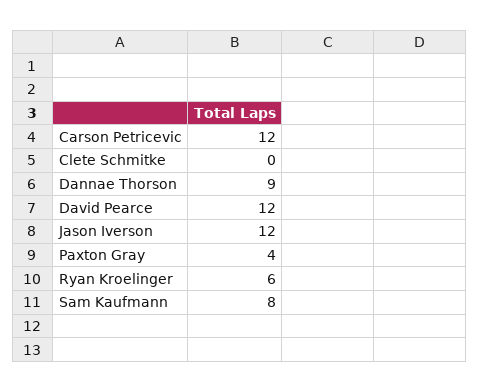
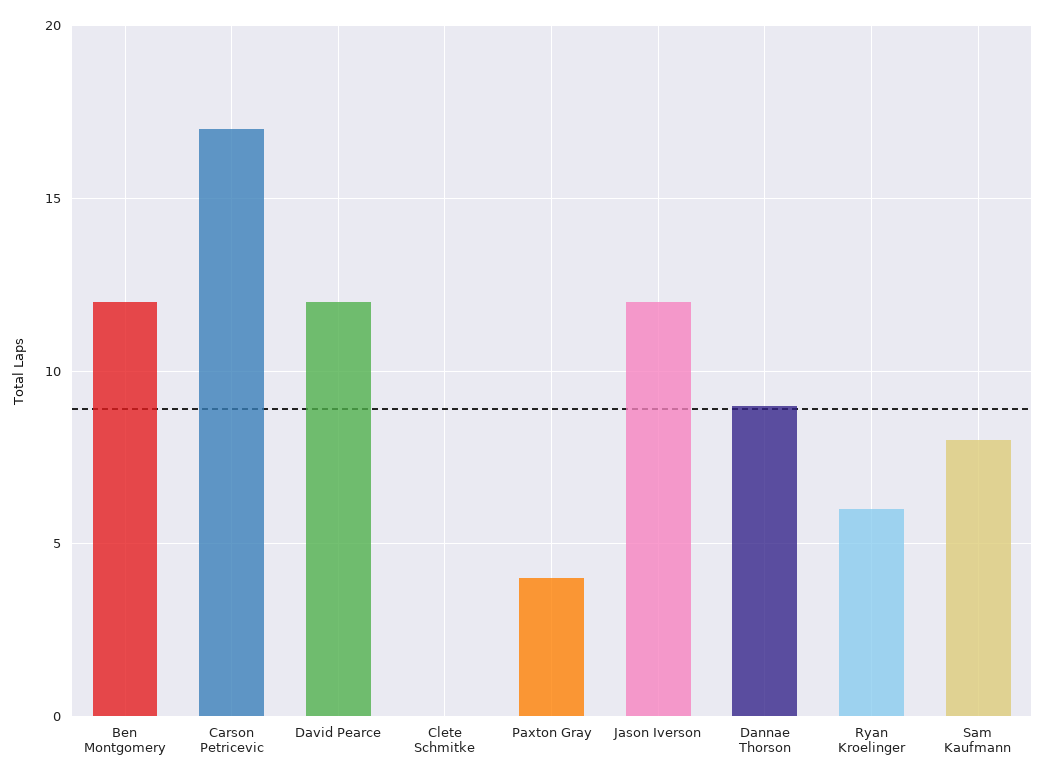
  {
-   "Carson Petricevic": 12,
+   "Carson Petricevic": 17,
    "Clete Schmitke": 0,
    "Dannae Thorson": 9,
    "David Pearce": 12,
    "Jason Iverson": 12,
    "Paxton Gray": 4,
    "Ryan Kroelinger": 6,
-   "Sam Kaufmann": 8
+   "Sam Kaufmann": 8,
+   "Ben Montgomery": 12
  }

